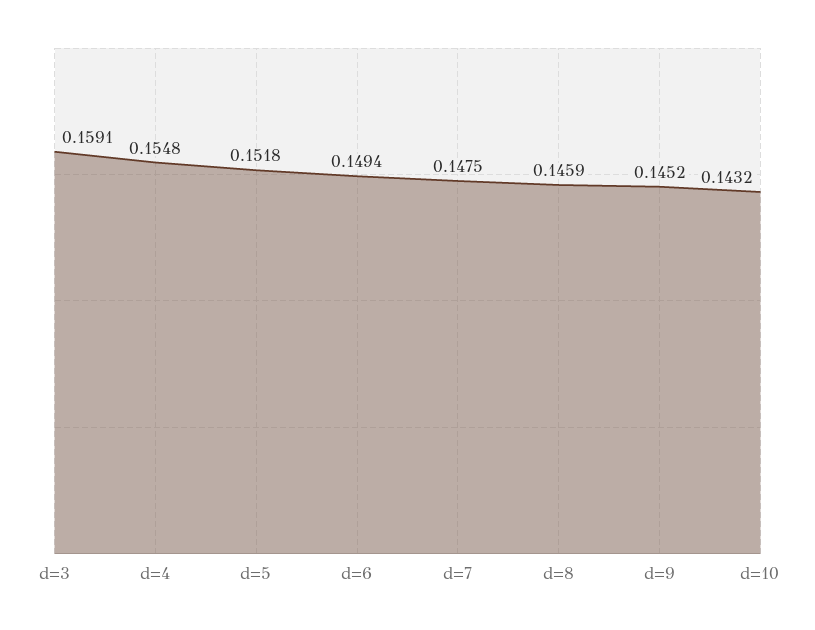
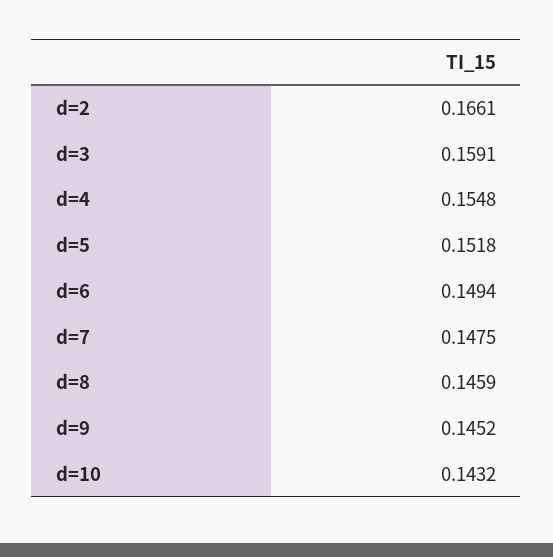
  {
    "d=3": 0.1591,
    "d=4": 0.1548,
    "d=5": 0.1518,
    "d=6": 0.1494,
    "d=7": 0.1475,
    "d=8": 0.1459,
    "d=9": 0.1452,
-   "d=10": 0.1432
+   "d=10": 0.1432,
+   "d=2": 0.1661
  }

